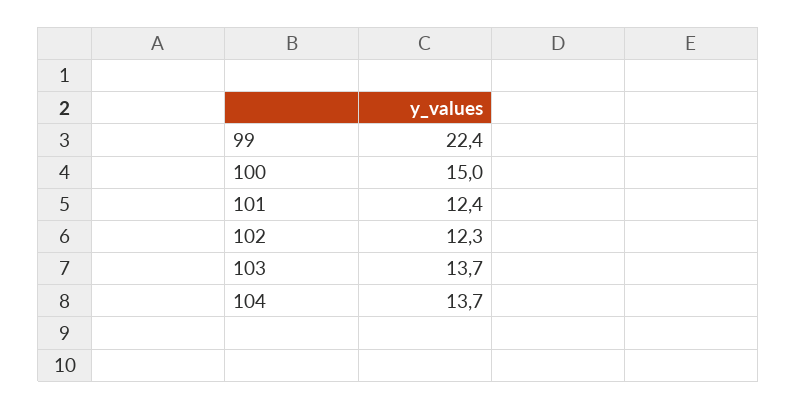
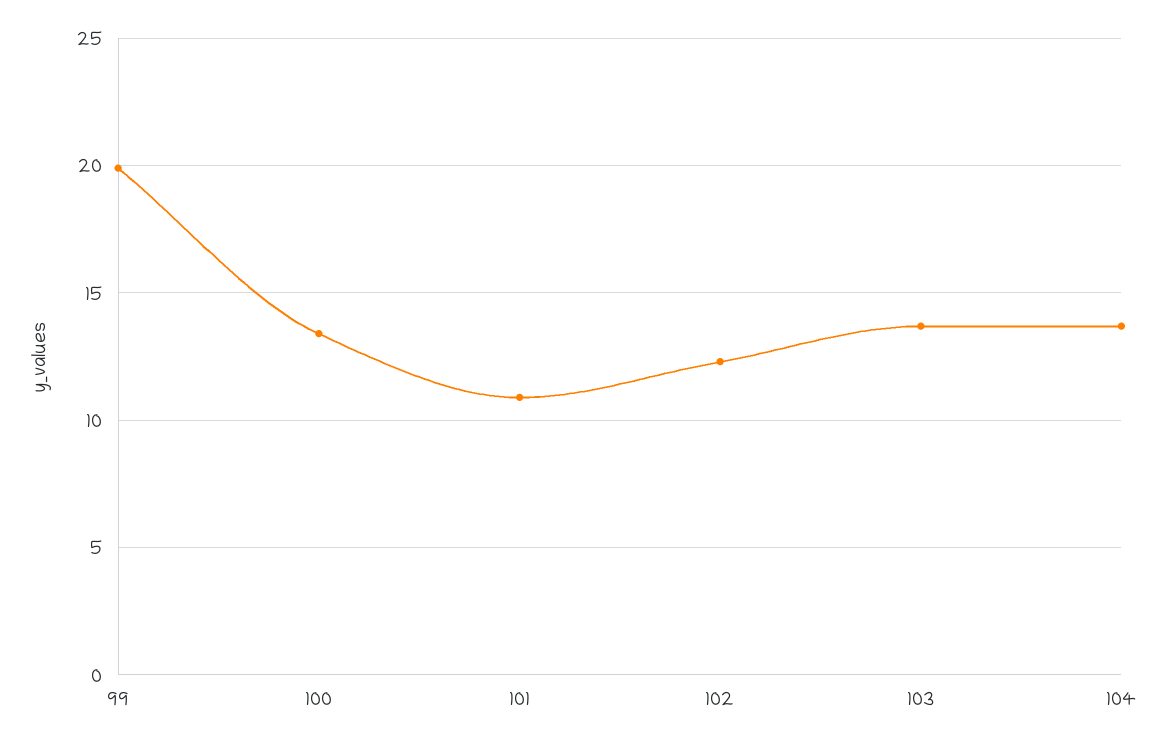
  {
-   "99": 22.4,
+   "99": 20,
-   "100": 15,
+   "100": 13.5,
-   "101": 12.4,
+   "101": 11,
    "102": 12.3,
    "103": 13.7,
    "104": 13.7
  }

